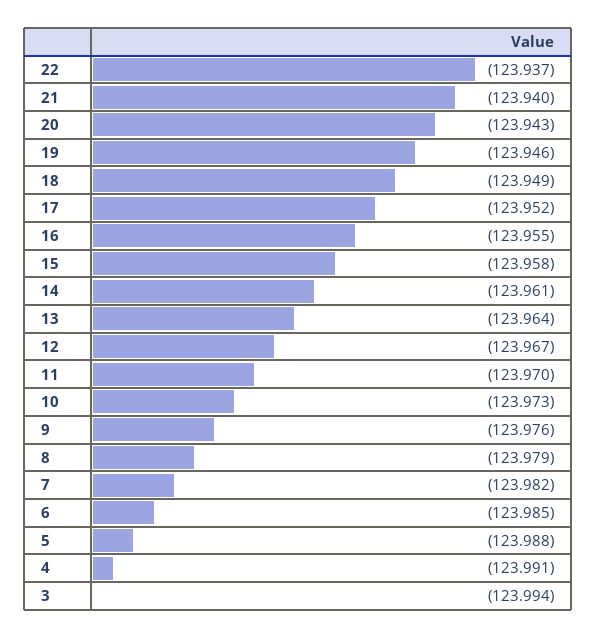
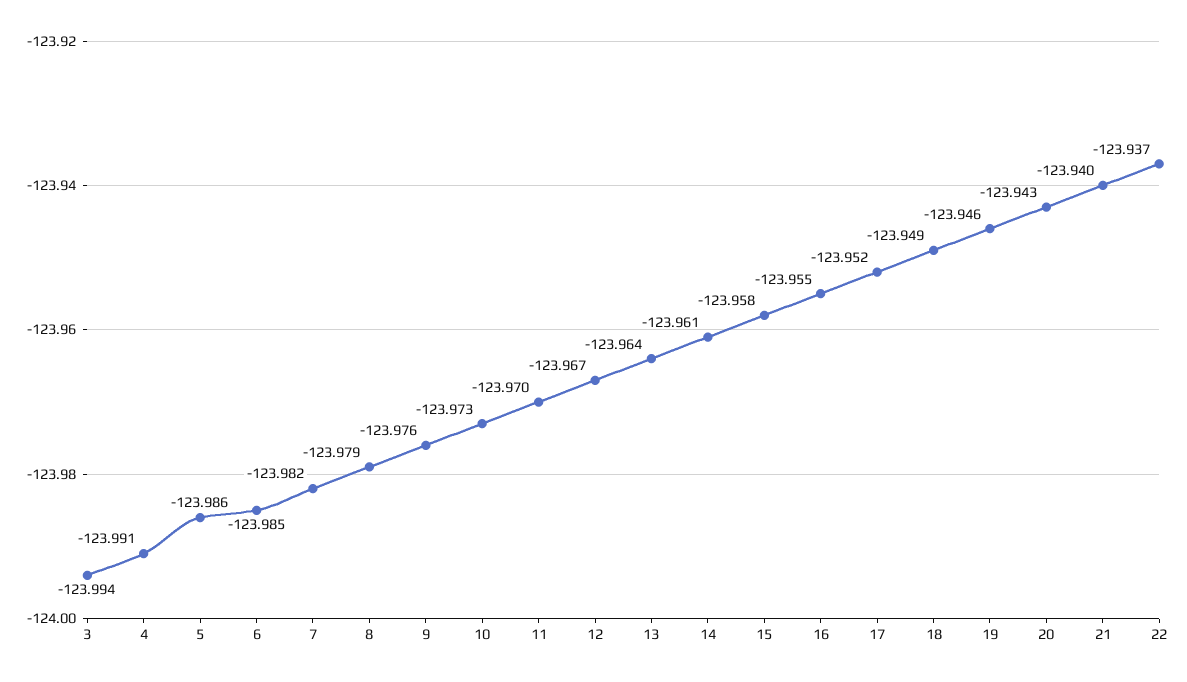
  {
    "22": -123.937,
    "21": -123.94,
    "20": -123.943,
    "19": -123.946,
    "18": -123.949,
    "17": -123.952,
    "16": -123.955,
    "15": -123.958,
    "14": -123.961,
    "13": -123.964,
    "12": -123.967,
    "11": -123.97,
    "10": -123.973,
    "9": -123.976,
    "8": -123.979,
    "7": -123.982,
    "6": -123.985,
-   "5": -123.988,
+   "5": -123.986,
    "4": -123.991,
    "3": -123.994
  }

